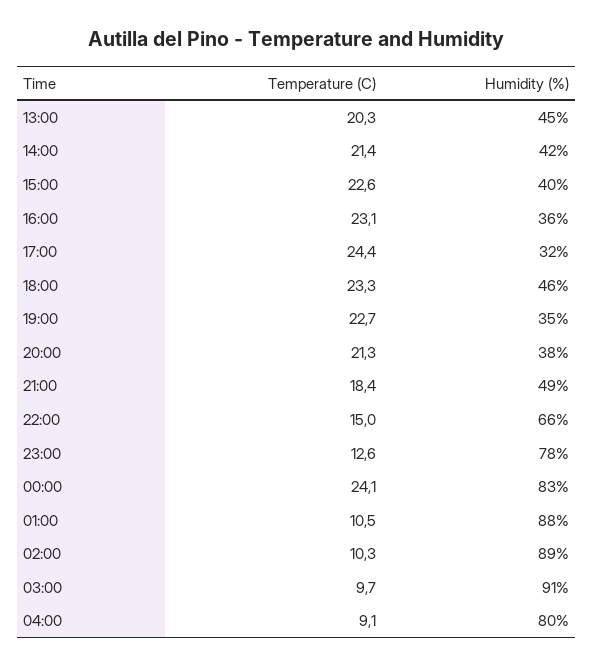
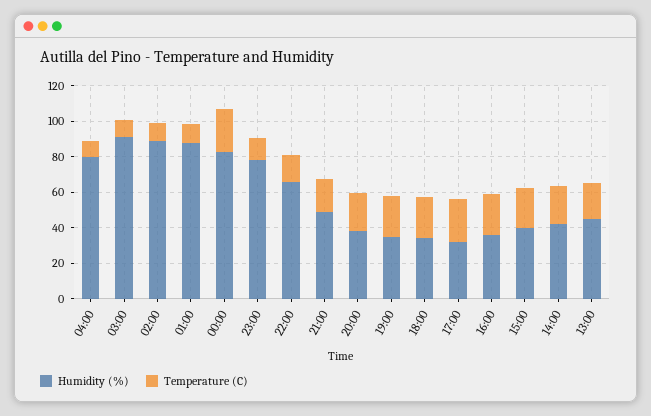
  {
    "Temperature (C)": {
      "13:00": 20.3,
      "14:00": 21.4,
      "15:00": 22.6,
      "16:00": 23.1,
      "17:00": 24.4,
      "18:00": 23.3,
      "19:00": 22.7,
      "20:00": 21.3,
      "21:00": 18.4,
      "22:00": 15,
      "23:00": 12.6,
      "00:00": 24.1,
      "01:00": 10.5,
      "02:00": 10.3,
      "03:00": 9.7,
      "04:00": 9.1
    },
    "Humidity (%)": {
      "13:00": 45,
      "14:00": 42,
      "15:00": 40,
      "16:00": 36,
      "17:00": 32,
-     "18:00": 46,
+     "18:00": 35,
      "19:00": 35,
      "20:00": 38,
      "21:00": 49,
      "22:00": 66,
      "23:00": 78,
      "00:00": 83,
      "01:00": 88,
      "02:00": 89,
      "03:00": 91,
      "04:00": 80
    }
  }

